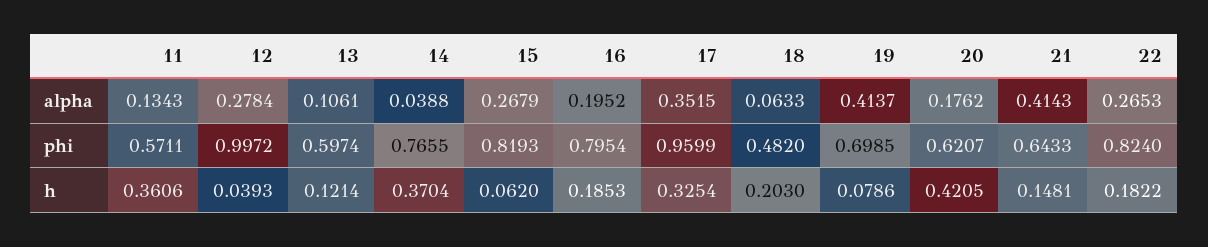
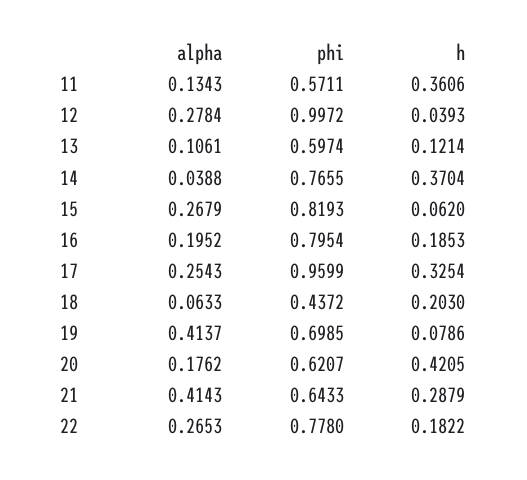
  {
    "11": {
      "alpha": 0.1343,
      "phi": 0.5711,
      "h": 0.3606
    },
    "12": {
      "alpha": 0.2784,
      "phi": 0.9972,
      "h": 0.0393
    },
    "13": {
      "alpha": 0.1061,
      "phi": 0.5974,
      "h": 0.1214
    },
    "14": {
      "alpha": 0.0388,
      "phi": 0.7655,
      "h": 0.3704
    },
    "15": {
      "alpha": 0.2679,
      "phi": 0.8193,
      "h": 0.062
    },
    "16": {
      "alpha": 0.1952,
      "phi": 0.7954,
      "h": 0.1853
    },
    "17": {
-     "alpha": 0.3515,
+     "alpha": 0.2543,
      "phi": 0.9599,
      "h": 0.3254
    },
    "18": {
      "alpha": 0.0633,
-     "phi": 0.482,
+     "phi": 0.4372,
      "h": 0.203
    },
    "19": {
      "alpha": 0.4137,
      "phi": 0.6985,
      "h": 0.0786
    },
    "20": {
      "alpha": 0.1762,
      "phi": 0.6207,
      "h": 0.4205
    },
    "21": {
      "alpha": 0.4143,
      "phi": 0.6433,
-     "h": 0.1481
+     "h": 0.2879
    },
    "22": {
      "alpha": 0.2653,
-     "phi": 0.824,
+     "phi": 0.778,
      "h": 0.1822
    }
  }

